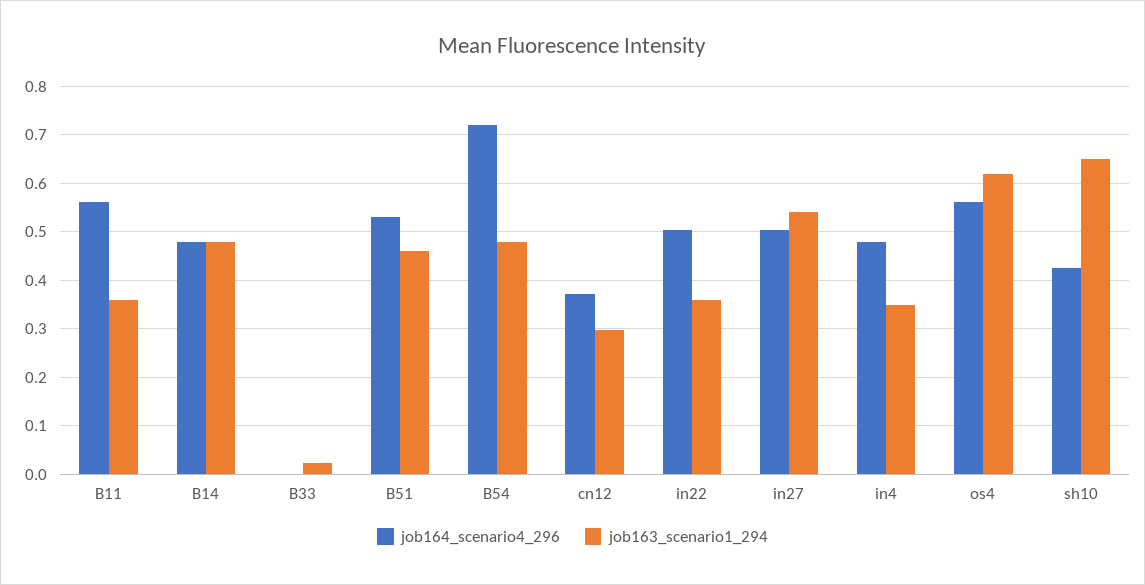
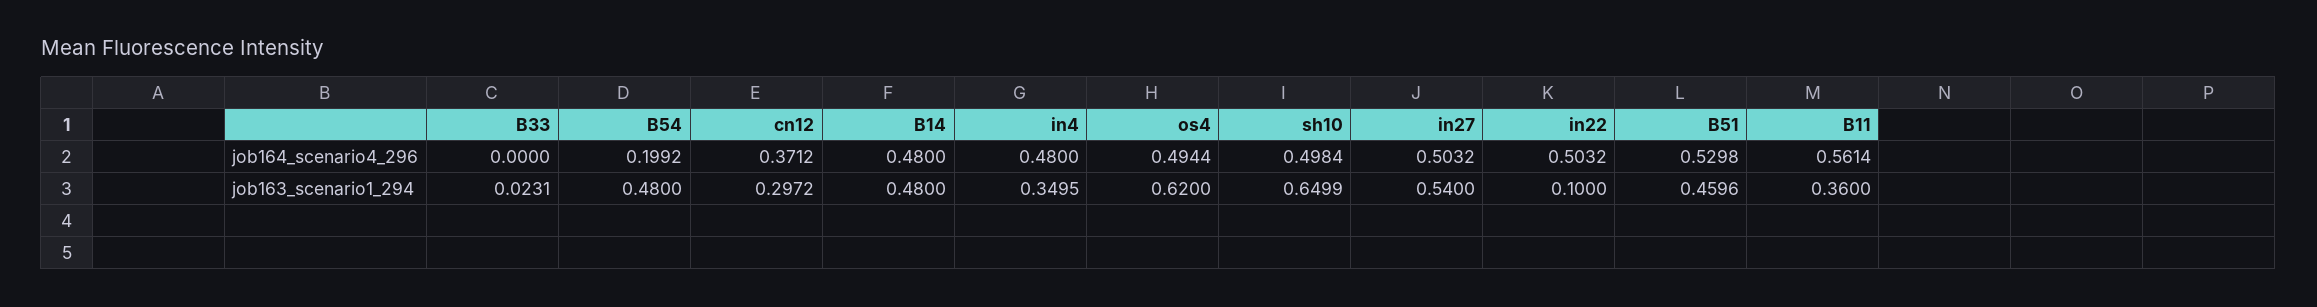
  {
    "job164_scenario4_296": {
      "B11": 0.5614,
      "B14": 0.48,
      "B33": 0,
      "B51": 0.5298,
-     "B54": 0.72,
+     "B54": 0.1992,
      "cn12": 0.3712,
      "in22": 0.5032,
      "in27": 0.5032,
      "in4": 0.48,
-     "os4": 0.56,
+     "os4": 0.4944,
-     "sh10": 0.42
+     "sh10": 0.4984
    },
    "job163_scenario1_294": {
      "B11": 0.36,
      "B14": 0.48,
      "B33": 0.0231,
      "B51": 0.4596,
      "B54": 0.48,
      "cn12": 0.2972,
-     "in22": 0.36,
+     "in22": 0.1,
      "in27": 0.54,
      "in4": 0.3495,
      "os4": 0.62,
      "sh10": 0.6499
    }
  }

